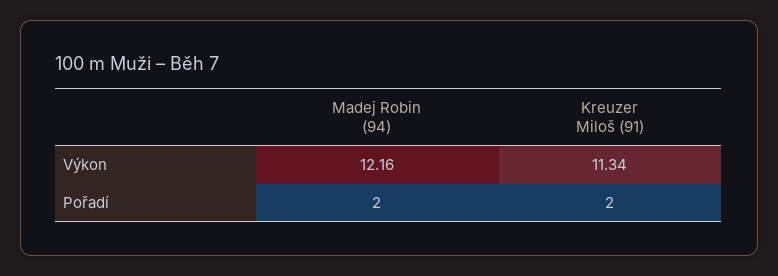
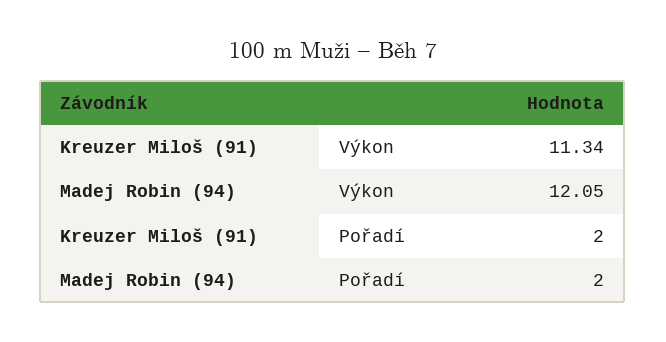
  {
    "Madej Robin (94)": {
-     "Výkon": 12.16,
+     "Výkon": 12.05,
      "Pořadí": 2
    },
    "Kreuzer Miloš (91)": {
      "Výkon": 11.34,
      "Pořadí": 2
    }
  }

